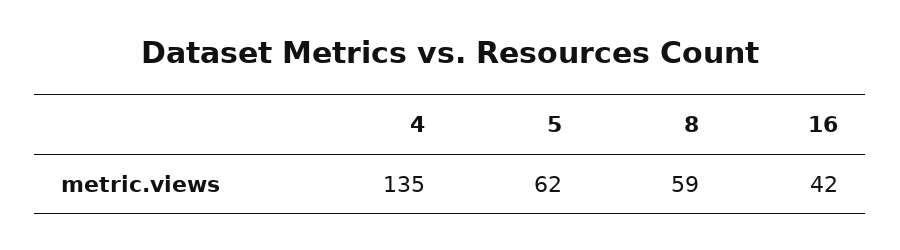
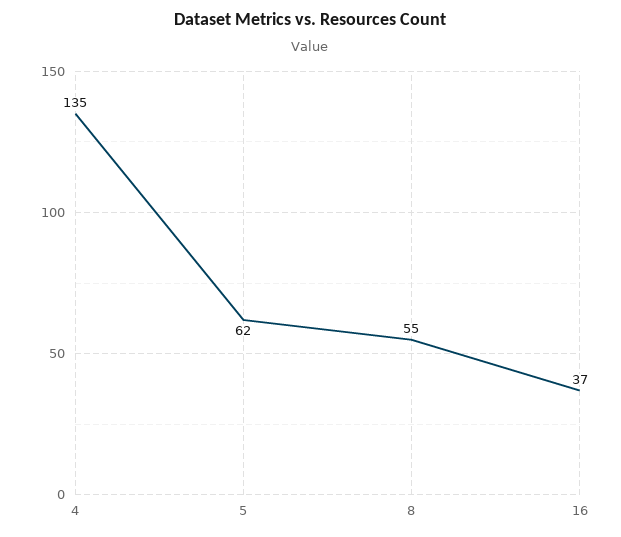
  {
    "4": 135,
    "5": 62,
-   "8": 59,
+   "8": 55,
-   "16": 42
+   "16": 37
  }

